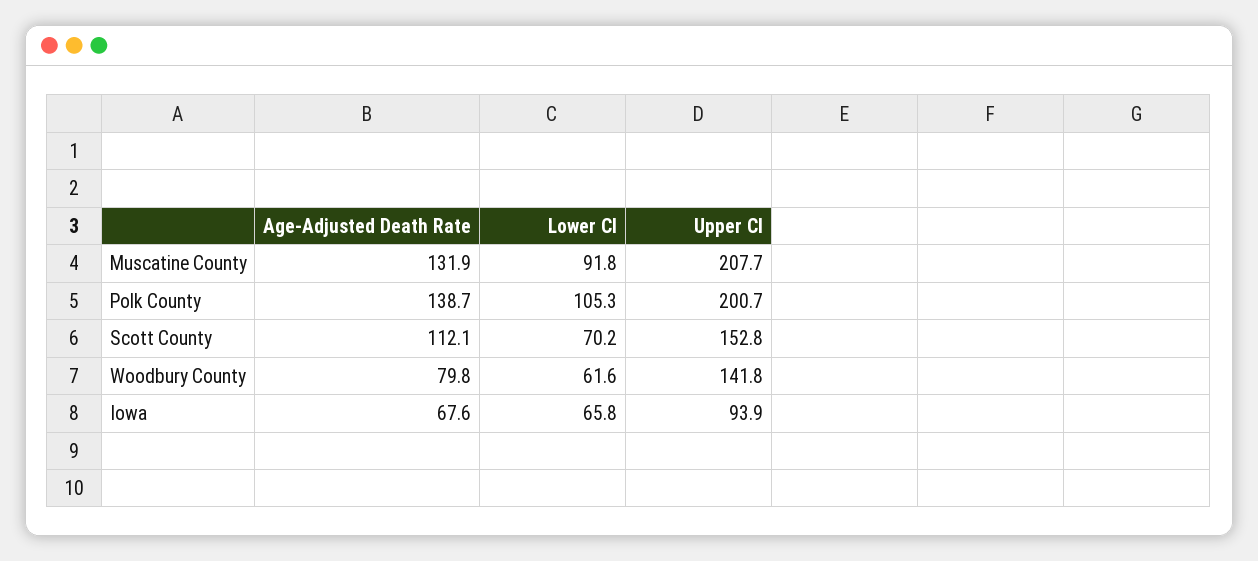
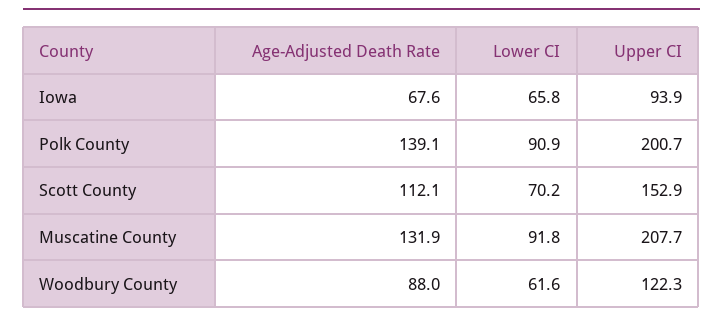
  {
    "Age-Adjusted Death Rate": {
      "Muscatine County": 131.9,
-     "Polk County": 138.7,
+     "Polk County": 139.1,
      "Scott County": 112.1,
-     "Woodbury County": 79.8,
+     "Woodbury County": 88,
      "Iowa": 67.6
    },
    "Lower CI": {
      "Muscatine County": 91.8,
-     "Polk County": 105.3,
+     "Polk County": 90.9,
      "Scott County": 70.2,
      "Woodbury County": 61.6,
      "Iowa": 65.8
    },
    "Upper CI": {
      "Muscatine County": 207.7,
      "Polk County": 200.7,
-     "Scott County": 152.8,
+     "Scott County": 152.9,
-     "Woodbury County": 141.8,
+     "Woodbury County": 122.3,
      "Iowa": 93.9
    }
  }

